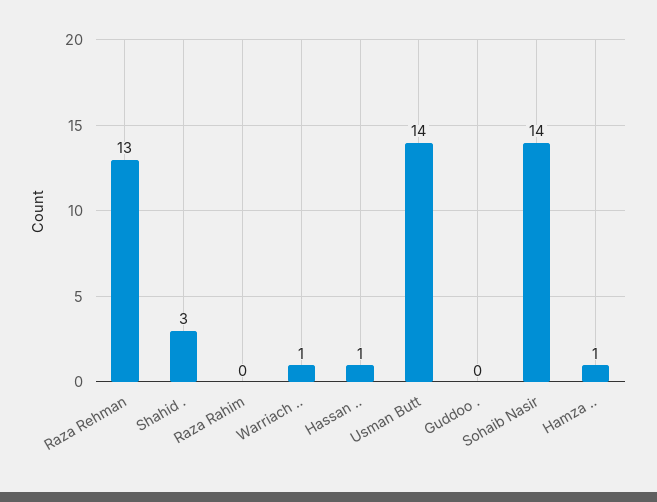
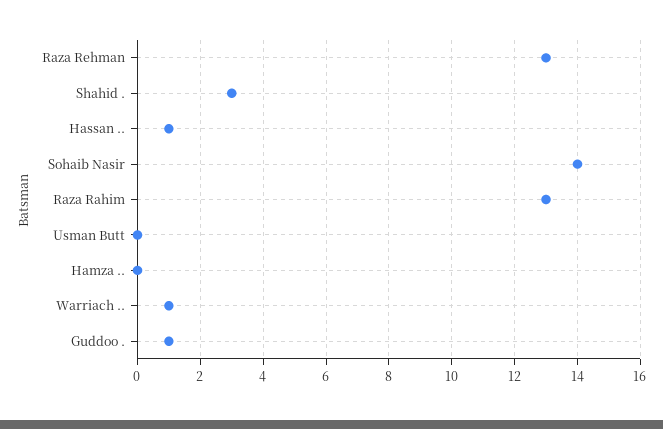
  {
    "Raza Rehman": 13,
    "Shahid .": 3,
-   "Raza Rahim": 0,
+   "Raza Rahim": 13,
    "Warriach ..": 1,
    "Hassan ..": 1,
-   "Usman Butt": 14,
+   "Usman Butt": 0,
-   "Guddoo .": 0,
+   "Guddoo .": 1,
    "Sohaib Nasir": 14,
-   "Hamza ..": 1
+   "Hamza ..": 0
  }

